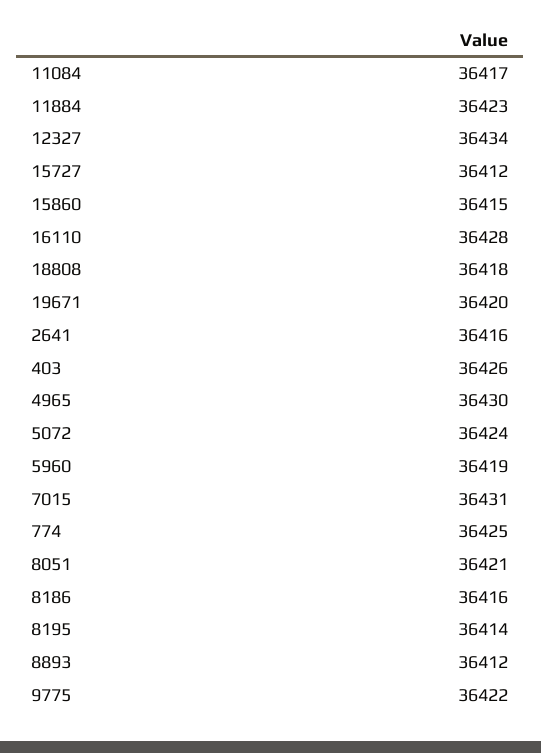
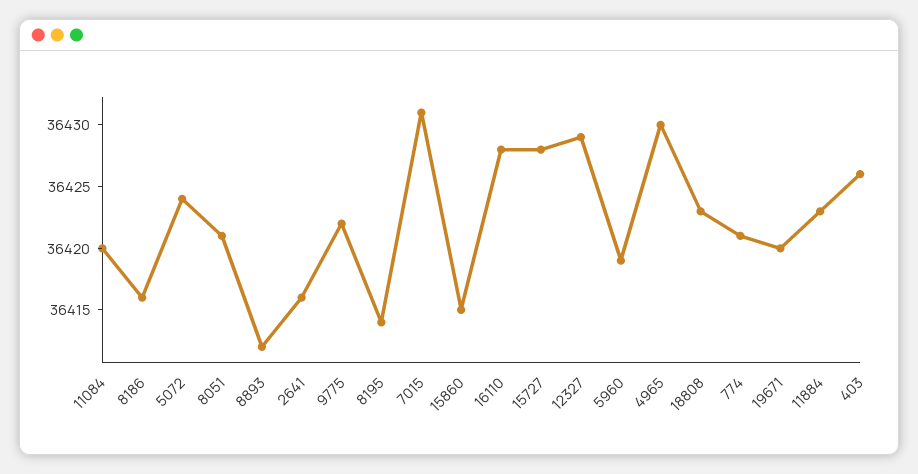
  {
-   "11084": 36417,
+   "11084": 36420,
    "11884": 36423,
-   "12327": 36434,
+   "12327": 36429,
-   "15727": 36412,
+   "15727": 36428,
    "15860": 36415,
    "16110": 36428,
-   "18808": 36418,
+   "18808": 36423,
    "19671": 36420,
    "2641": 36416,
    "403": 36426,
    "4965": 36430,
    "5072": 36424,
    "5960": 36419,
    "7015": 36431,
-   "774": 36425,
+   "774": 36421,
    "8051": 36421,
    "8186": 36416,
    "8195": 36414,
    "8893": 36412,
    "9775": 36422
  }

